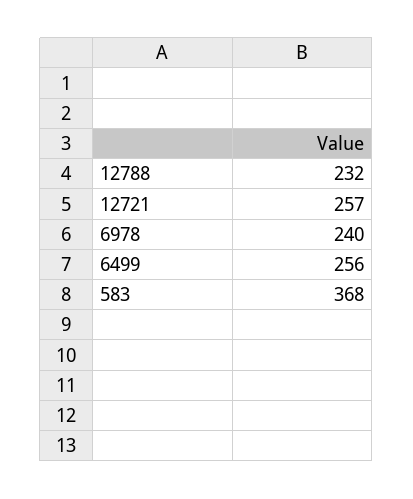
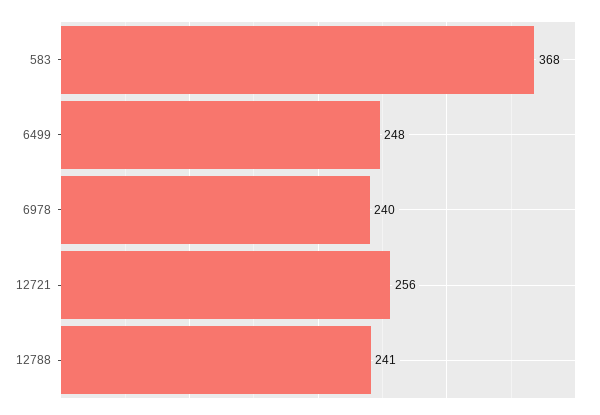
  {
-   "12788": 232,
+   "12788": 241,
-   "12721": 257,
+   "12721": 256,
    "6978": 240,
-   "6499": 256,
+   "6499": 248,
    "583": 368
  }

